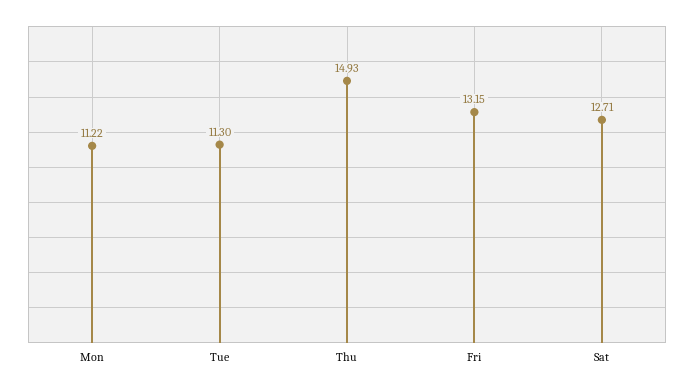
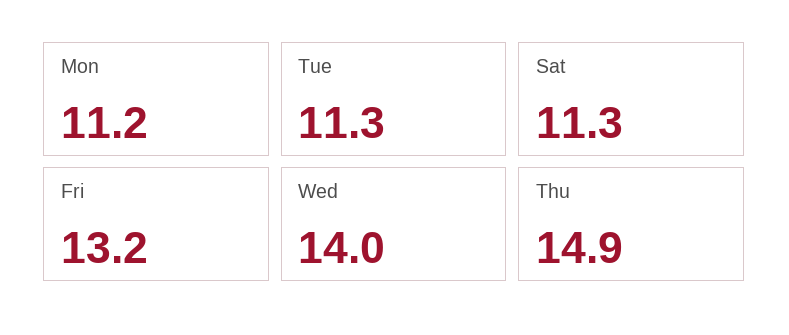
  {
    "Mon": 11.22,
    "Tue": 11.3,
    "Thu": 14.93,
    "Fri": 13.15,
-   "Sat": 12.71
+   "Sat": 11.3,
+   "Wed": 14
  }

